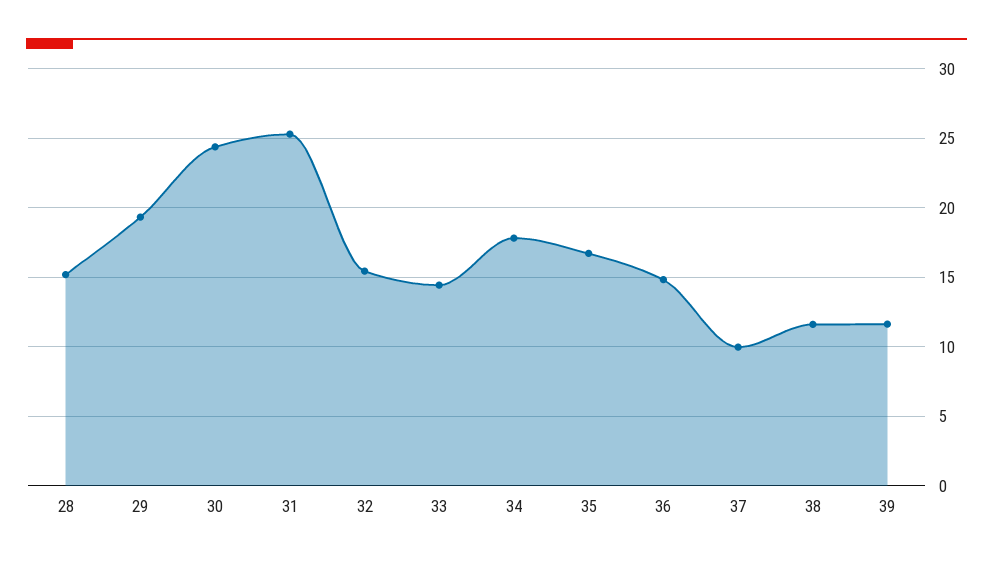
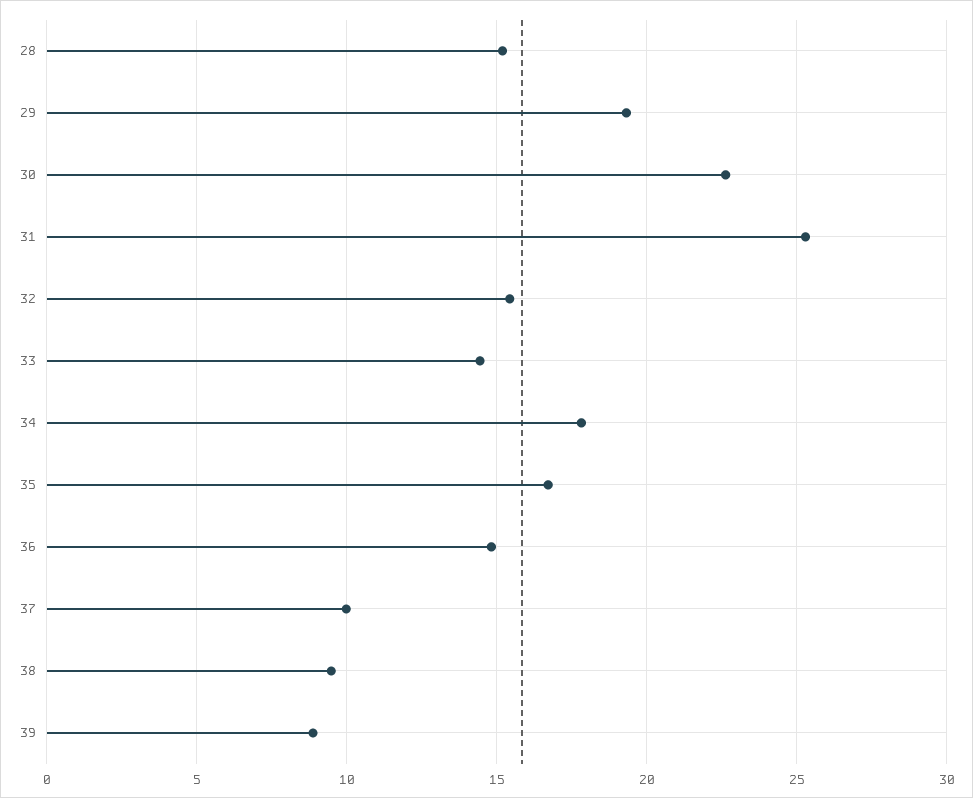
  {
    "28": 15,
    "29": 19.5,
-   "30": 24.5,
+   "30": 22.5,
    "31": 25.5,
    "32": 15.5,
    "33": 14.5,
    "34": 18,
    "35": 16.5,
    "36": 15,
    "37": 10,
-   "38": 11.5,
+   "38": 9.5,
-   "39": 11.5
+   "39": 9
  }

